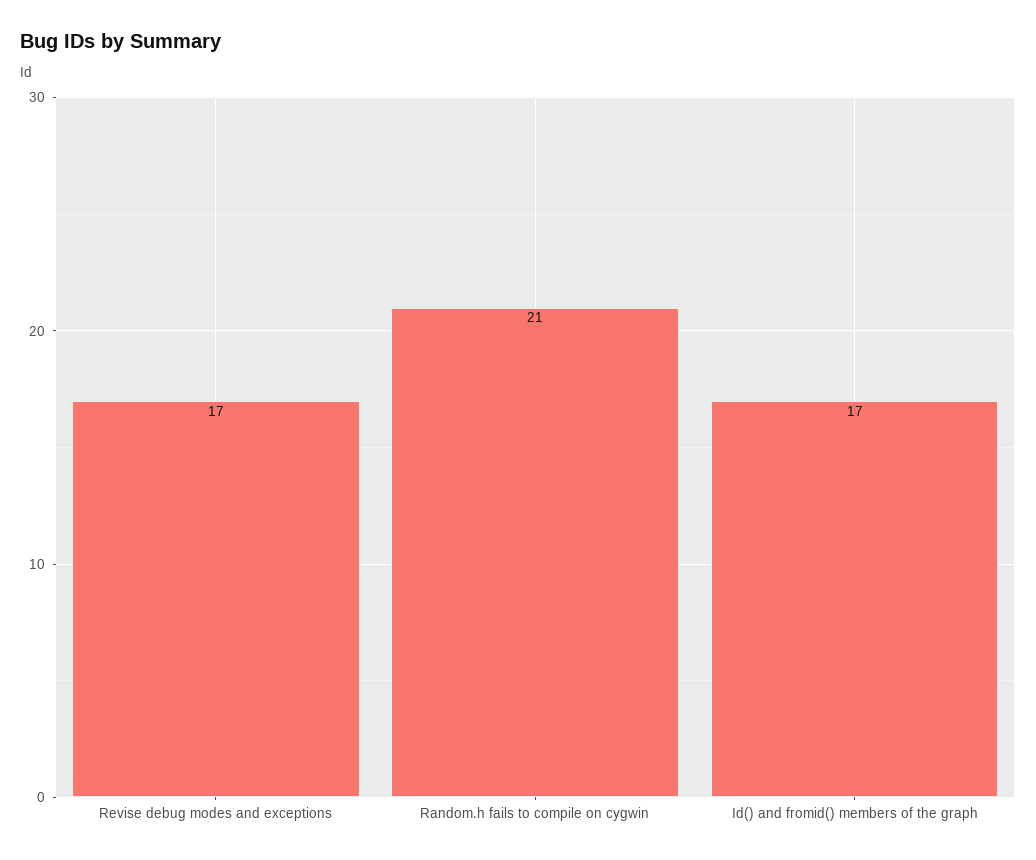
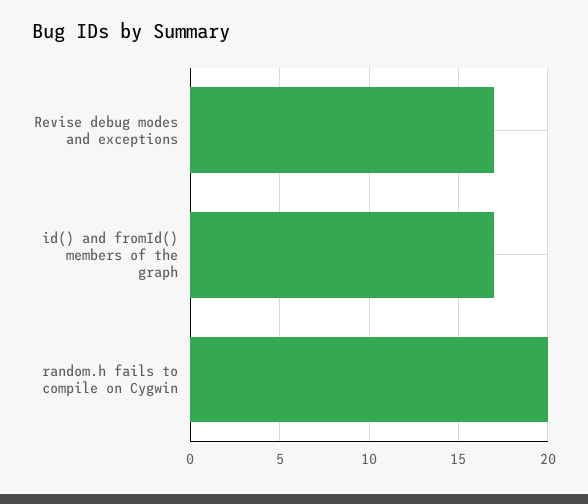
  {
    "Revise debug modes and exceptions": 17,
-   "Random.h fails to compile on cygwin": 21,
+   "Random.h fails to compile on cygwin": 20,
    "Id() and fromid() members of the graph": 17
  }

